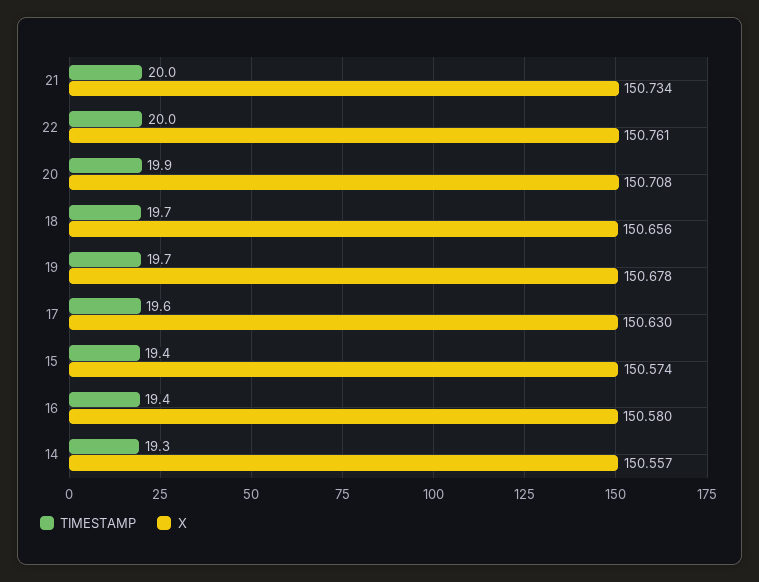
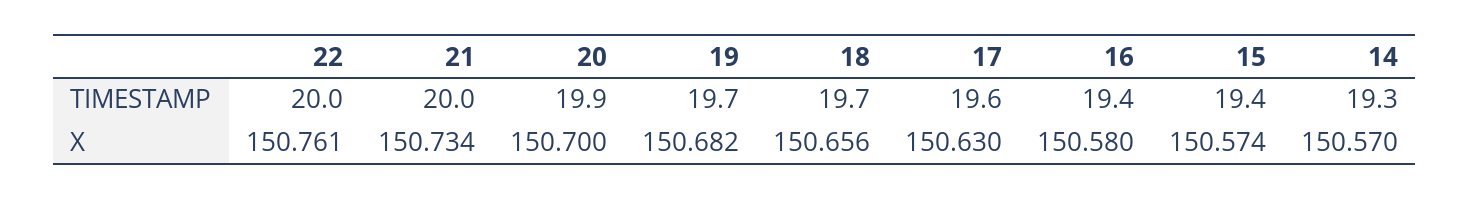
  {
    "TIMESTAMP": {
      "21": 20,
      "22": 20,
      "20": 19.9,
      "18": 19.7,
      "19": 19.7,
      "17": 19.6,
      "15": 19.4,
      "16": 19.4,
      "14": 19.3
    },
    "X": {
      "21": 150.734,
      "22": 150.761,
-     "20": 150.708,
+     "20": 150.7,
      "18": 150.656,
-     "19": 150.678,
+     "19": 150.682,
      "17": 150.63,
      "15": 150.574,
      "16": 150.58,
-     "14": 150.557
+     "14": 150.57
    }
  }

